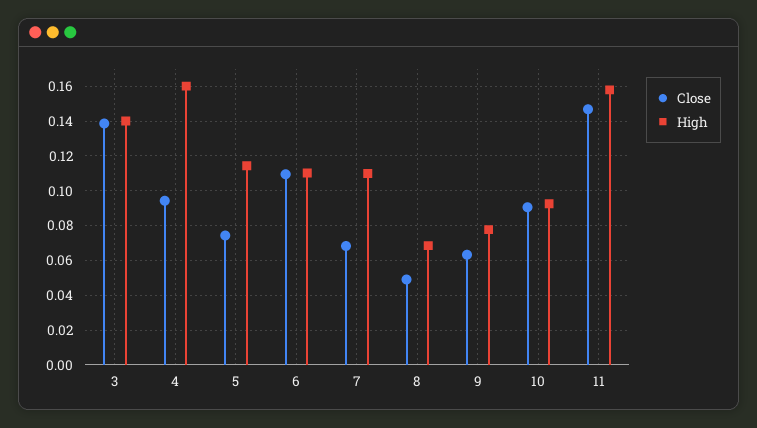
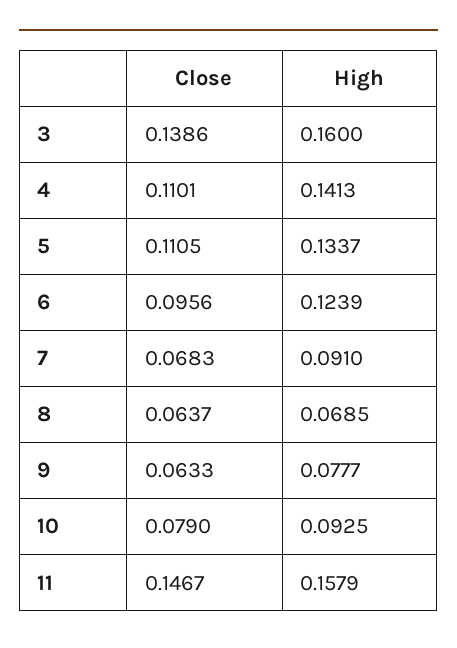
  {
    "Close": {
      "3": 0.1386,
-     "4": 0.095,
+     "4": 0.1101,
-     "5": 0.075,
+     "5": 0.1105,
-     "6": 0.11,
+     "6": 0.0956,
      "7": 0.0683,
-     "8": 0.05,
+     "8": 0.0637,
      "9": 0.0633,
-     "10": 0.09,
+     "10": 0.079,
      "11": 0.1467
    },
    "High": {
-     "3": 0.14,
+     "3": 0.16,
-     "4": 0.16,
+     "4": 0.1413,
-     "5": 0.115,
+     "5": 0.1337,
-     "6": 0.11,
+     "6": 0.1239,
-     "7": 0.11,
+     "7": 0.091,
      "8": 0.0685,
      "9": 0.0777,
      "10": 0.0925,
      "11": 0.1579
    }
  }

